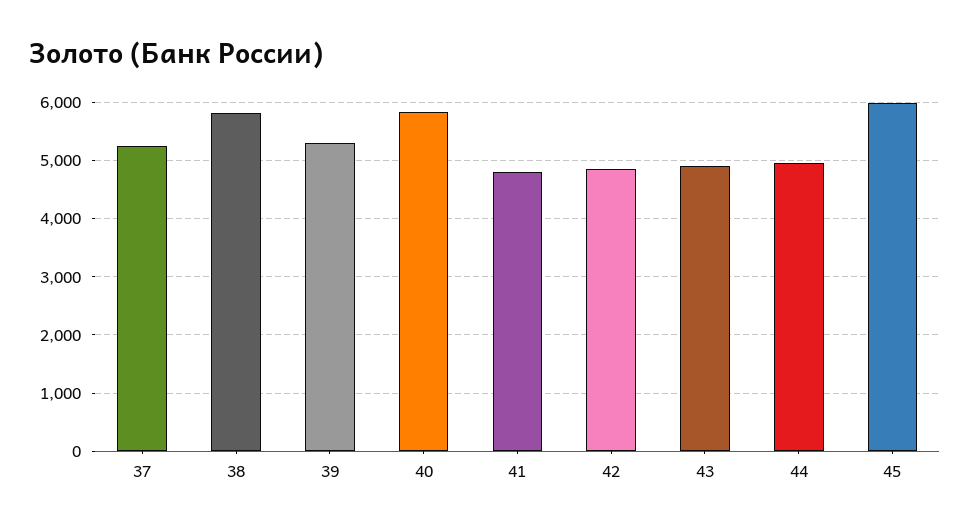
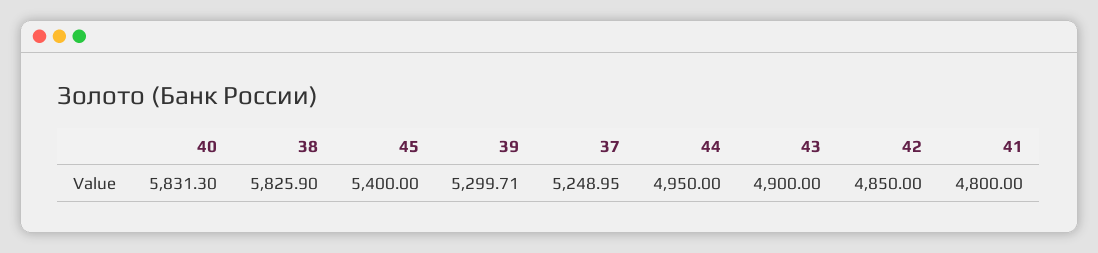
  {
    "37": 5248.95,
    "38": 5825.9,
    "39": 5299.71,
    "40": 5831.3,
    "41": 4800,
    "42": 4850,
    "43": 4900,
    "44": 4950,
-   "45": 6000
+   "45": 5400
  }

